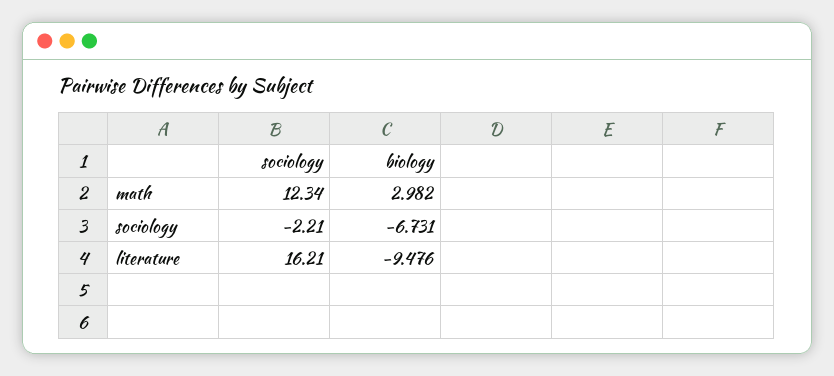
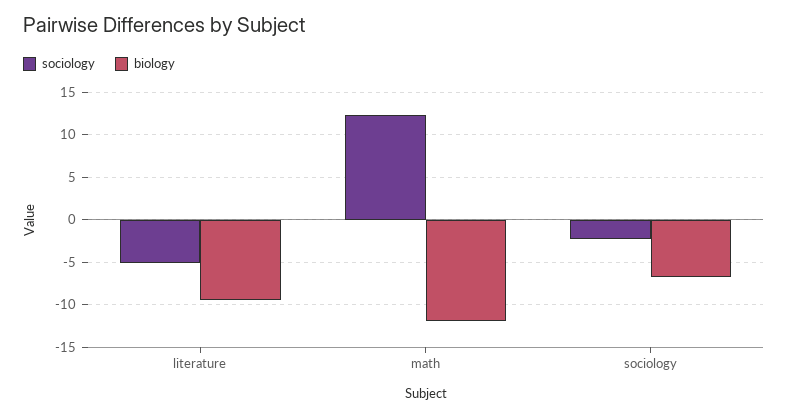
  {
    "sociology": {
      "math": 12.34,
      "sociology": -2.21,
-     "literature": 16.21
+     "literature": -5
    },
    "biology": {
-     "math": 2.982,
+     "math": -12,
      "sociology": -6.731,
      "literature": -9.476
    }
  }

